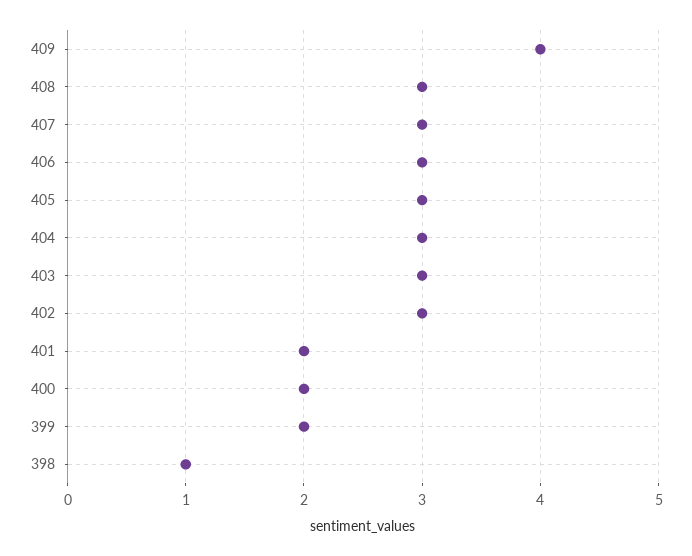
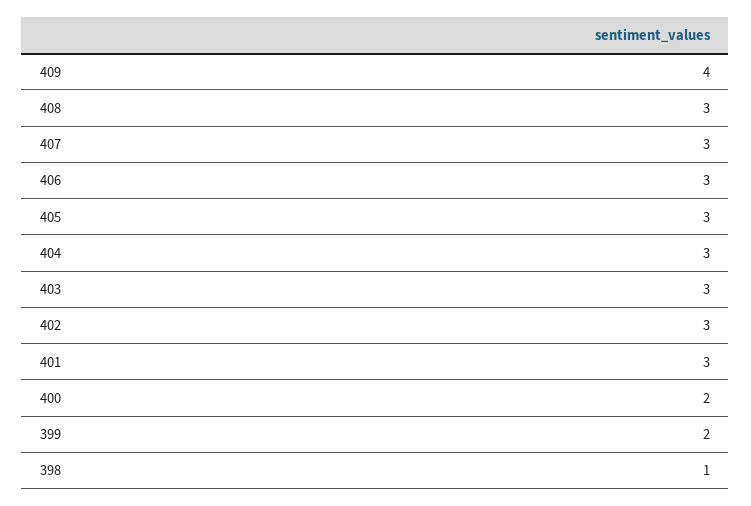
  {
    "409": 4,
    "408": 3,
    "407": 3,
    "406": 3,
    "405": 3,
    "404": 3,
    "403": 3,
    "402": 3,
-   "401": 2,
+   "401": 3,
    "400": 2,
    "399": 2,
    "398": 1
  }

